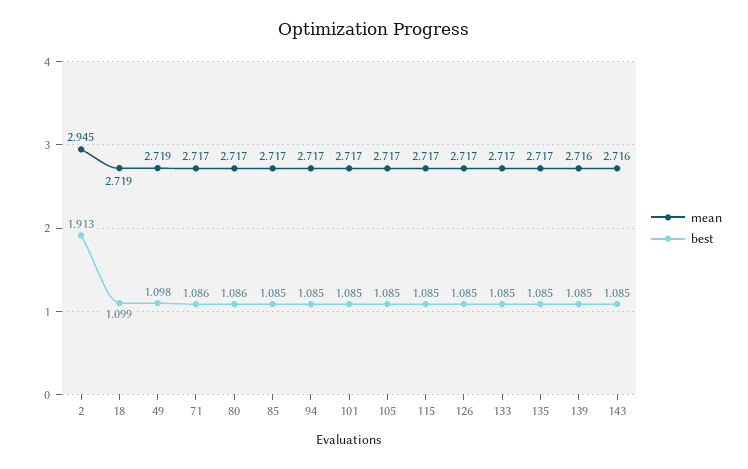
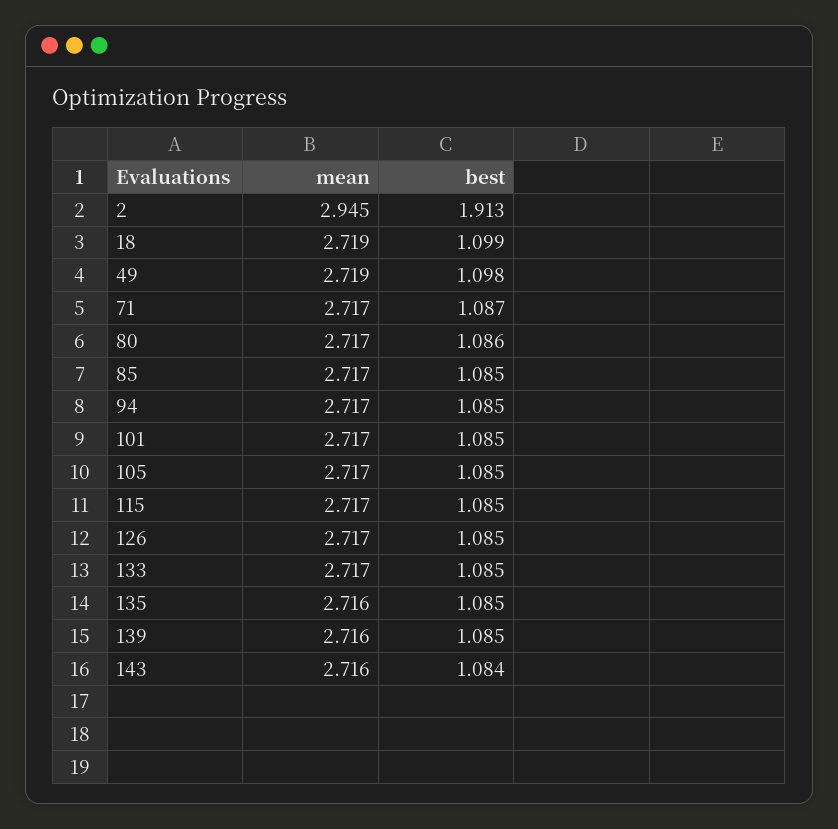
  {
    "mean": {
      "2": 2.945,
      "18": 2.719,
      "49": 2.719,
      "71": 2.717,
      "80": 2.717,
      "85": 2.717,
      "94": 2.717,
      "101": 2.717,
      "105": 2.717,
      "115": 2.717,
      "126": 2.717,
      "133": 2.717,
-     "135": 2.717,
+     "135": 2.716,
      "139": 2.716,
      "143": 2.716
    },
    "best": {
      "2": 1.913,
      "18": 1.099,
      "49": 1.098,
-     "71": 1.086,
+     "71": 1.087,
      "80": 1.086,
      "85": 1.085,
      "94": 1.085,
      "101": 1.085,
      "105": 1.085,
      "115": 1.085,
      "126": 1.085,
      "133": 1.085,
      "135": 1.085,
      "139": 1.085,
-     "143": 1.085
+     "143": 1.084
    }
  }

